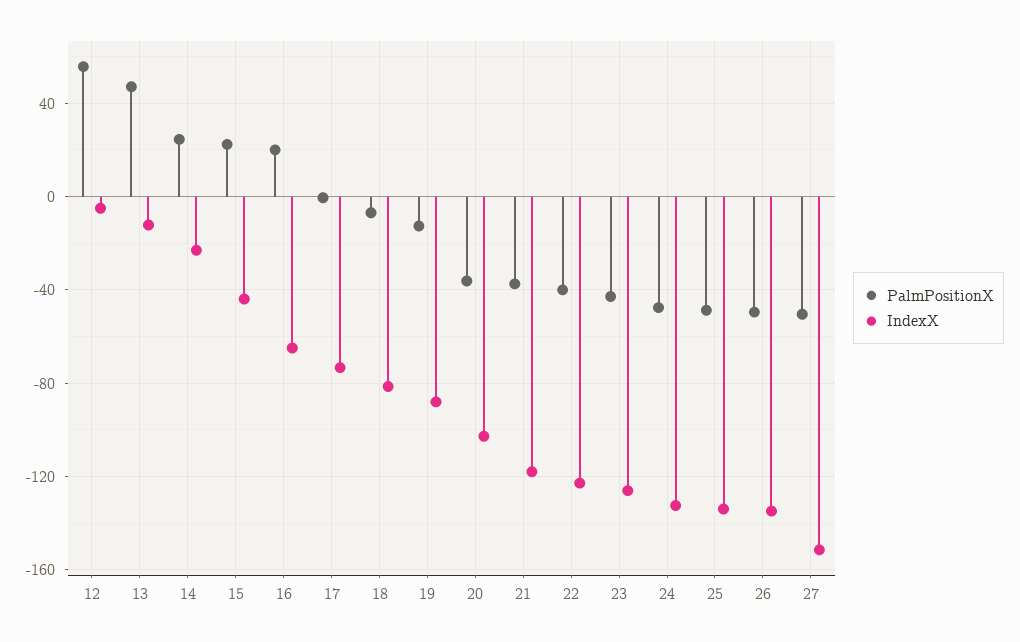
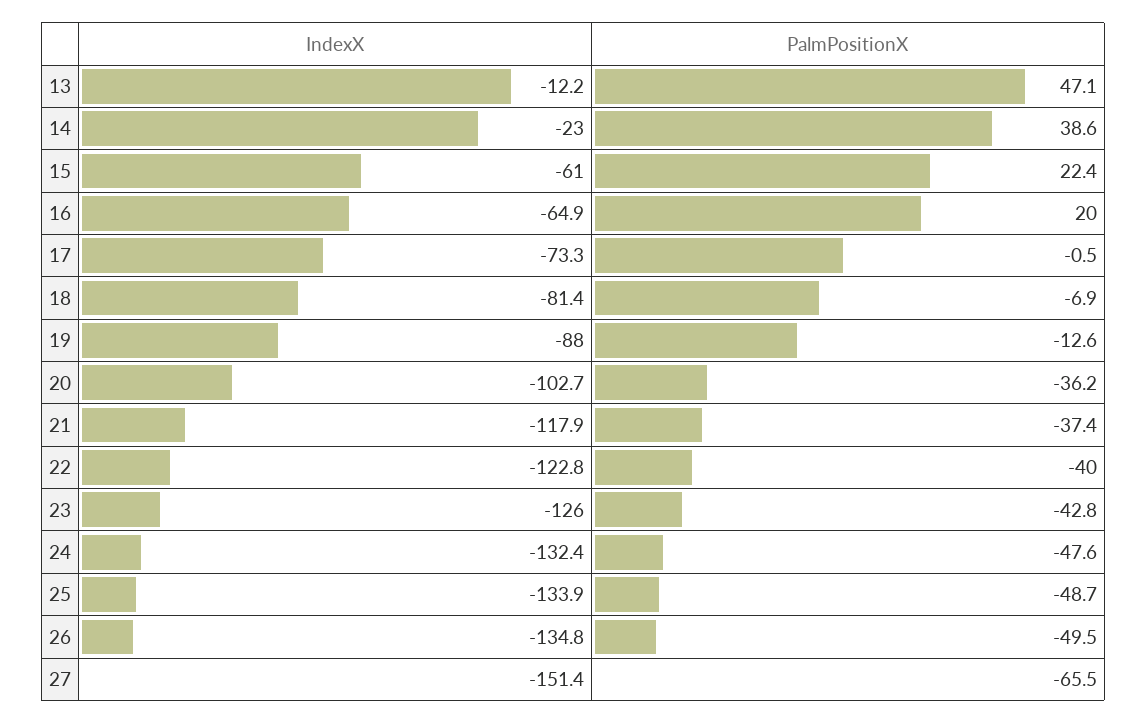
  {
    "PalmPositionX": {
-     "12": 55,
      "13": 47.1,
-     "14": 25,
+     "14": 38.6,
      "15": 22.4,
      "16": 20,
      "17": -0.5,
      "18": -6.9,
      "19": -12.6,
      "20": -36.2,
      "21": -37.4,
      "22": -40,
      "23": -42.8,
      "24": -47.6,
      "25": -48.7,
      "26": -49.5,
-     "27": -50
+     "27": -65.5
    },
    "IndexX": {
-     "12": -5,
      "13": -12.2,
      "14": -23,
-     "15": -45,
+     "15": -61,
      "16": -64.9,
      "17": -73.3,
      "18": -81.4,
      "19": -88,
      "20": -102.7,
      "21": -117.9,
      "22": -122.8,
      "23": -126,
      "24": -132.4,
      "25": -133.9,
      "26": -134.8,
      "27": -151.4
    }
  }

